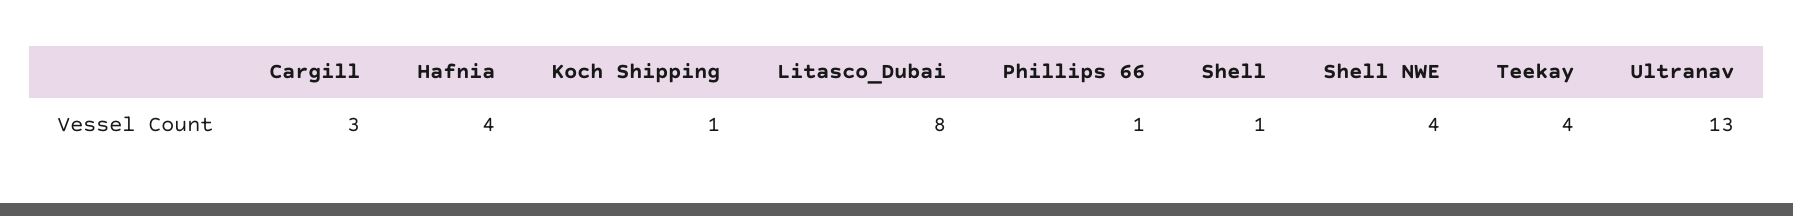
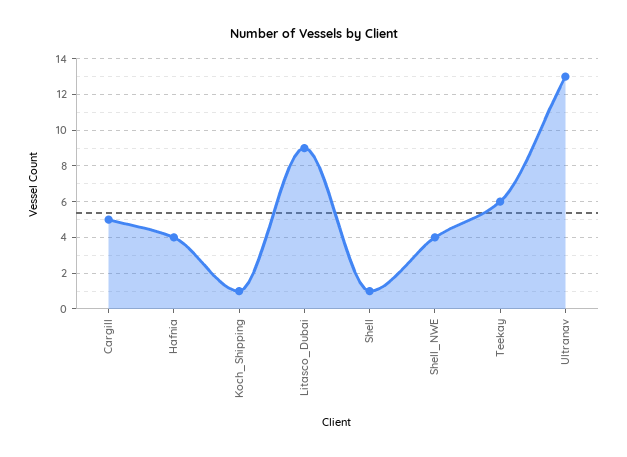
  {
-   "Cargill": 3,
+   "Cargill": 5,
    "Hafnia": 4,
    "Koch Shipping": 1,
-   "Litasco_Dubai": 8,
+   "Litasco_Dubai": 9,
-   "Phillips 66": 1,
    "Shell": 1,
    "Shell NWE": 4,
-   "Teekay": 4,
+   "Teekay": 6,
    "Ultranav": 13
  }

